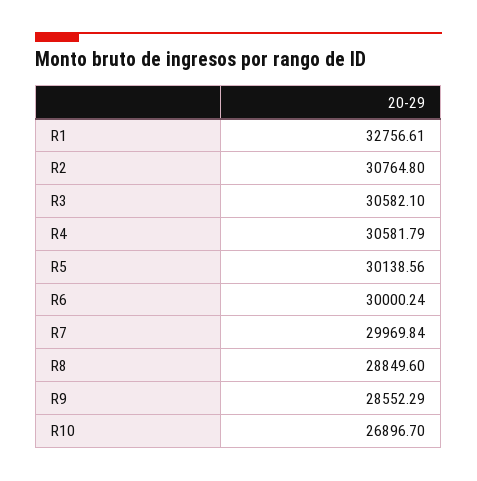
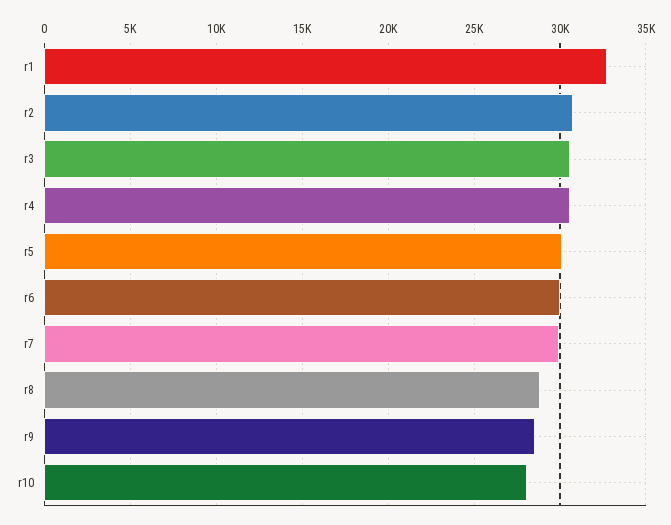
  {
    "R1": 32756.61,
    "R2": 30764.8,
    "R3": 30582.1,
    "R4": 30581.79,
    "R5": 30138.56,
    "R6": 30000.24,
    "R7": 29969.84,
    "R8": 28849.6,
    "R9": 28552.29,
-   "R10": 26896.7
+   "R10": 28000
  }

